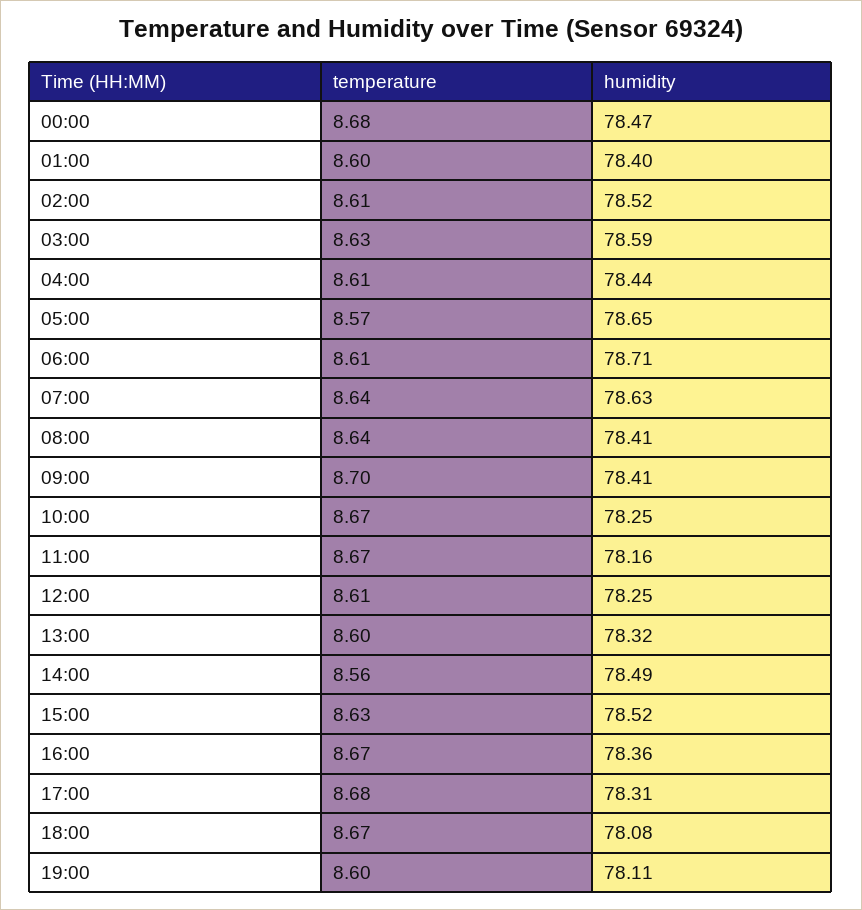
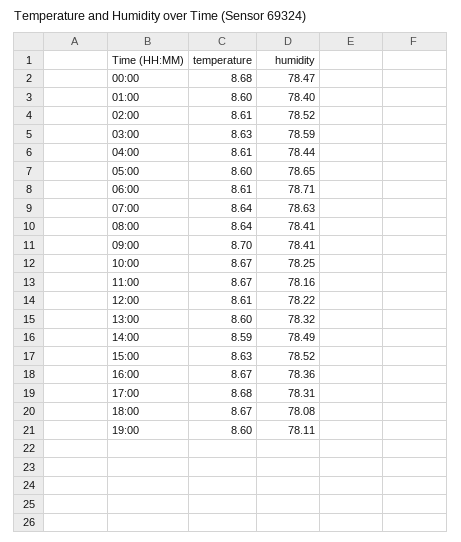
  {
    "temperature": {
      "00:00": 8.68,
      "01:00": 8.6,
      "02:00": 8.61,
      "03:00": 8.63,
      "04:00": 8.61,
-     "05:00": 8.57,
+     "05:00": 8.6,
      "06:00": 8.61,
      "07:00": 8.64,
      "08:00": 8.64,
      "09:00": 8.7,
      "10:00": 8.67,
      "11:00": 8.67,
      "12:00": 8.61,
      "13:00": 8.6,
-     "14:00": 8.56,
+     "14:00": 8.59,
      "15:00": 8.63,
      "16:00": 8.67,
      "17:00": 8.68,
      "18:00": 8.67,
      "19:00": 8.6
    },
    "humidity": {
      "00:00": 78.47,
      "01:00": 78.4,
      "02:00": 78.52,
      "03:00": 78.59,
      "04:00": 78.44,
      "05:00": 78.65,
      "06:00": 78.71,
      "07:00": 78.63,
      "08:00": 78.41,
      "09:00": 78.41,
      "10:00": 78.25,
      "11:00": 78.16,
-     "12:00": 78.25,
+     "12:00": 78.22,
      "13:00": 78.32,
      "14:00": 78.49,
      "15:00": 78.52,
      "16:00": 78.36,
      "17:00": 78.31,
      "18:00": 78.08,
      "19:00": 78.11
    }
  }

